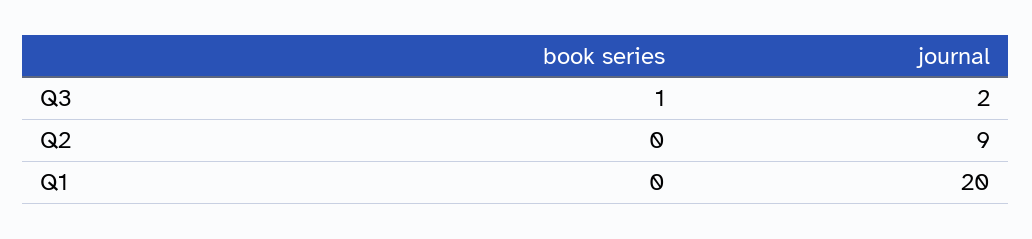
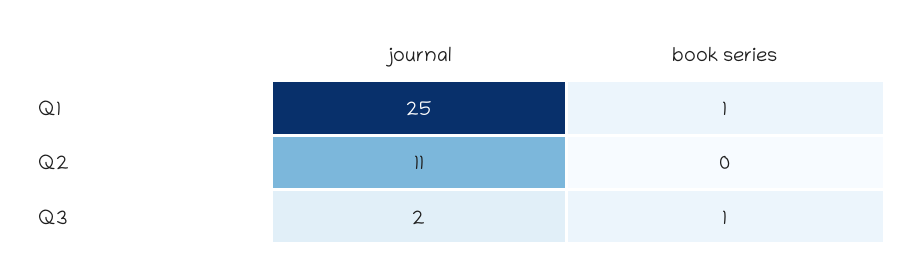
  {
    "book series": {
      "Q3": 1,
      "Q2": 0,
-     "Q1": 0
+     "Q1": 1
    },
    "journal": {
      "Q3": 2,
-     "Q2": 9,
+     "Q2": 11,
-     "Q1": 20
+     "Q1": 25
    }
  }

